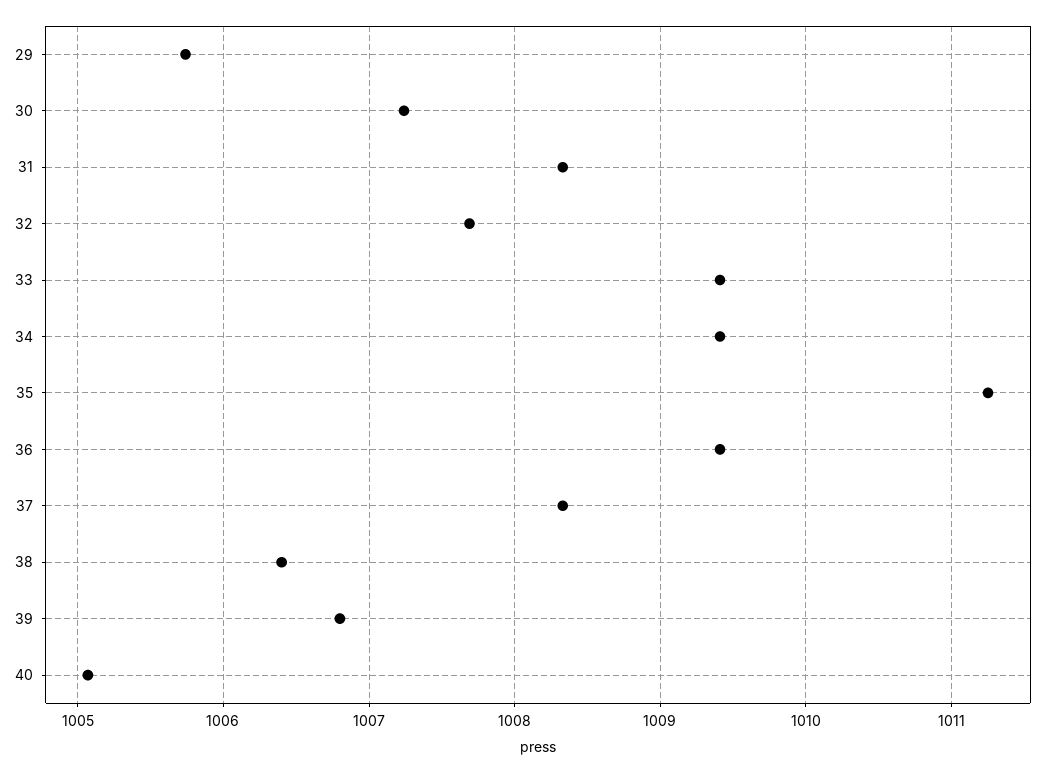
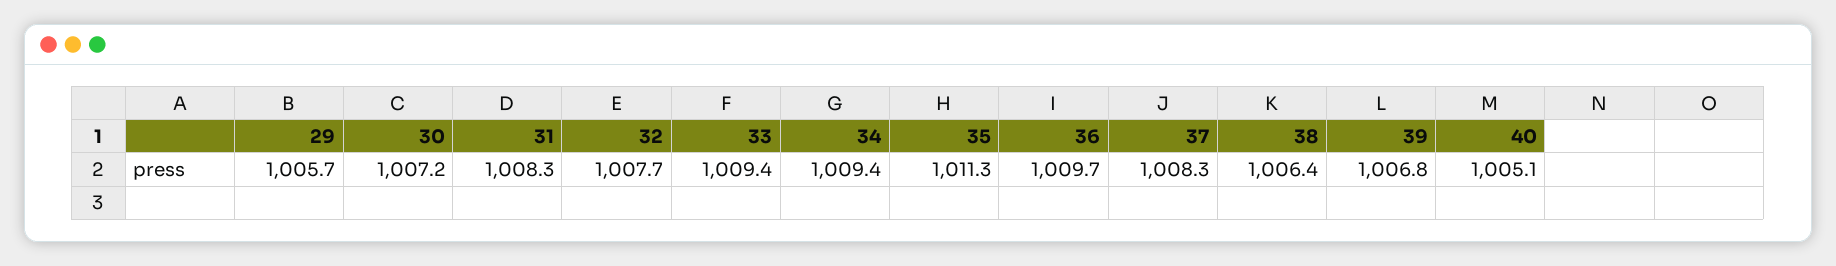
  {
    "29": 1005.7,
    "30": 1007.2,
    "31": 1008.3,
    "32": 1007.7,
    "33": 1009.4,
    "34": 1009.4,
    "35": 1011.3,
-   "36": 1009.4,
+   "36": 1009.7,
    "37": 1008.3,
    "38": 1006.4,
    "39": 1006.8,
    "40": 1005.1
  }

